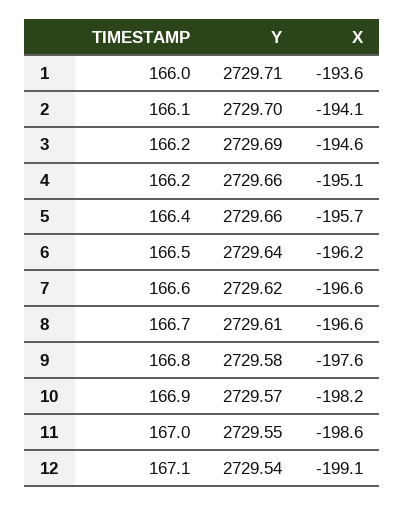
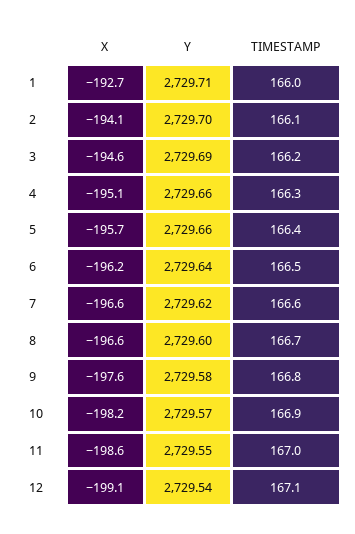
  {
    "TIMESTAMP": {
      "1": 166,
      "2": 166.1,
      "3": 166.2,
-     "4": 166.2,
+     "4": 166.3,
      "5": 166.4,
      "6": 166.5,
      "7": 166.6,
      "8": 166.7,
      "9": 166.8,
      "10": 166.9,
      "11": 167,
      "12": 167.1
    },
    "Y": {
      "1": 2729.71,
      "2": 2729.7,
      "3": 2729.69,
      "4": 2729.66,
      "5": 2729.66,
      "6": 2729.64,
      "7": 2729.62,
-     "8": 2729.61,
+     "8": 2729.6,
      "9": 2729.58,
      "10": 2729.57,
      "11": 2729.55,
      "12": 2729.54
    },
    "X": {
-     "1": -193.6,
+     "1": -192.7,
      "2": -194.1,
      "3": -194.6,
      "4": -195.1,
      "5": -195.7,
      "6": -196.2,
      "7": -196.6,
      "8": -196.6,
      "9": -197.6,
      "10": -198.2,
      "11": -198.6,
      "12": -199.1
    }
  }

